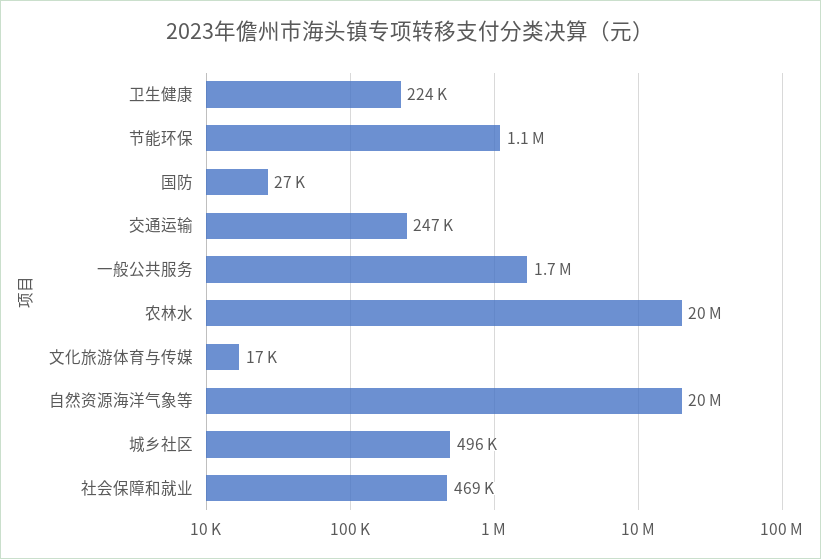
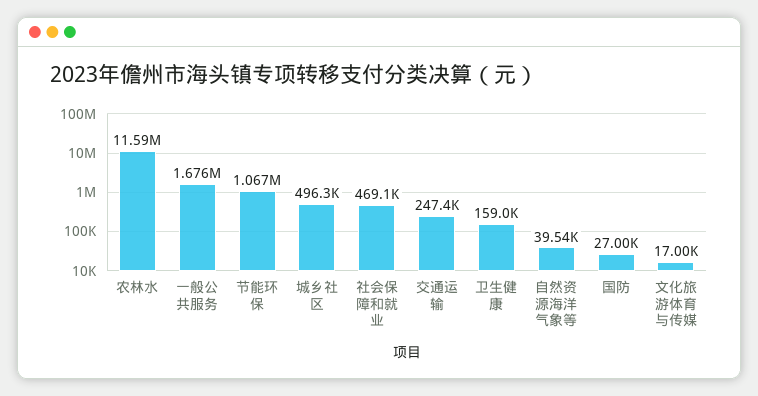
  {
-   "卫生健康": 224000,
+   "卫生健康": 159000,
    "节能环保": 1067000,
    "国防": 27000,
    "交通运输": 247400,
    "一般公共服务": 1676000,
-   "农林水": 20000000,
+   "农林水": 11590000,
    "文化旅游体育与传媒": 17000,
-   "自然资源海洋气象等": 20000000,
+   "自然资源海洋气象等": 39540,
    "城乡社区": 496300,
    "社会保障和就业": 469100
  }

